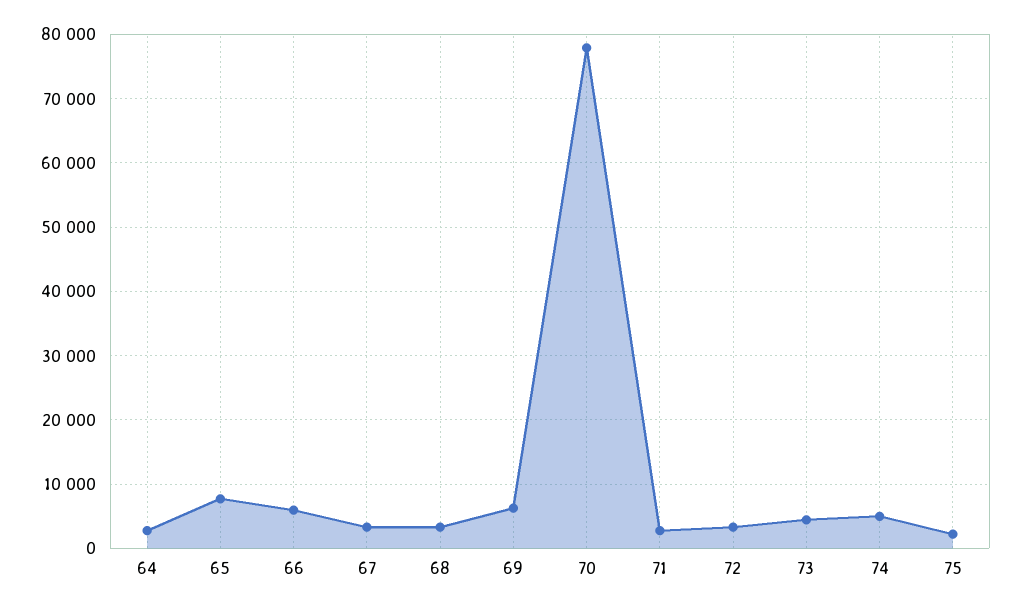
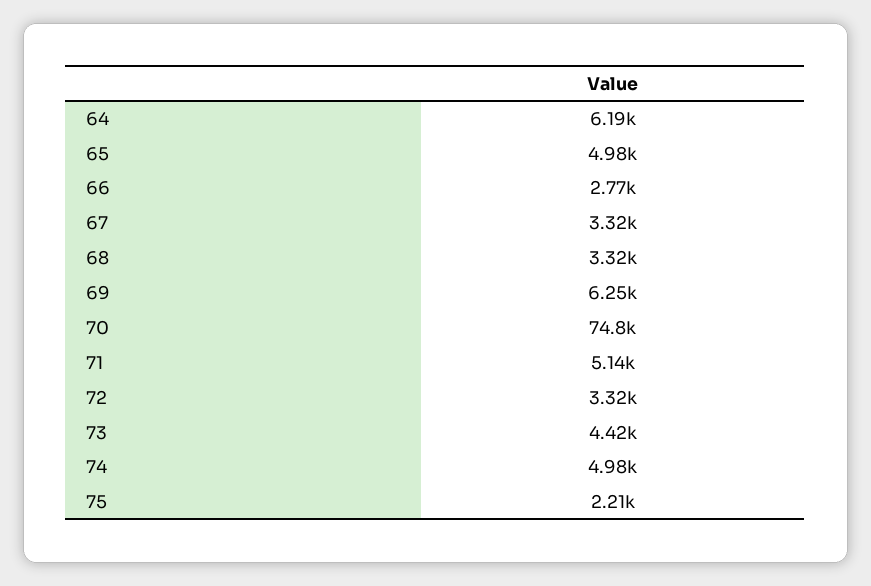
  {
-   "64": 3000,
+   "64": 6190,
-   "65": 8000,
+   "65": 4980,
-   "66": 6000,
+   "66": 2770,
    "67": 3320,
    "68": 3320,
    "69": 6250,
-   "70": 78000,
+   "70": 74800,
-   "71": 3000,
+   "71": 5140,
    "72": 3320,
    "73": 4420,
    "74": 4980,
    "75": 2210
  }

